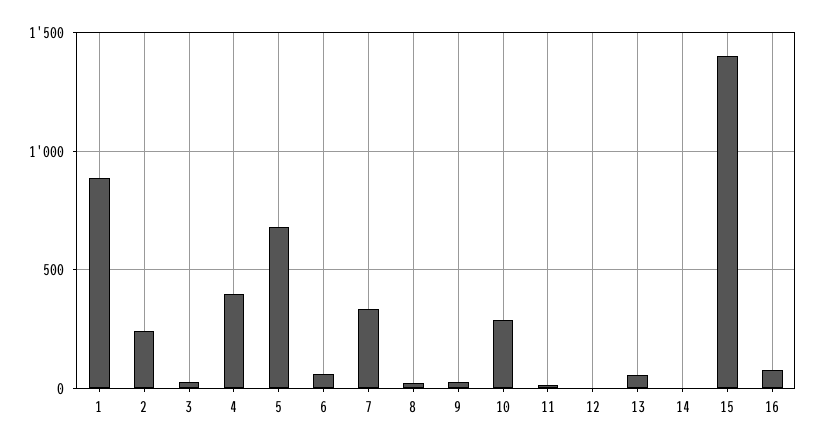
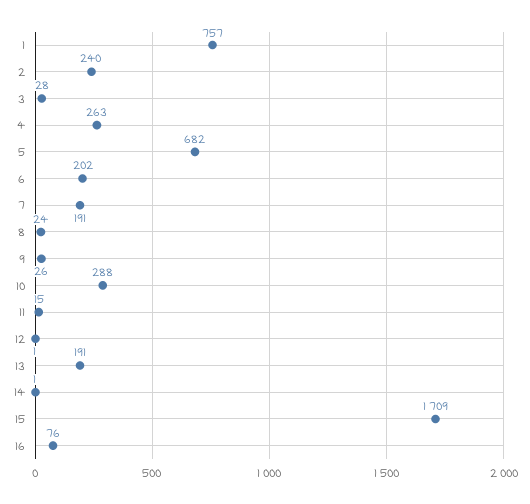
  {
-   "1": 900,
+   "1": 757,
    "2": 240,
    "3": 28,
-   "4": 400,
+   "4": 263,
    "5": 682,
-   "6": 50,
+   "6": 202,
-   "7": 350,
+   "7": 191,
    "8": 24,
    "9": 26,
    "10": 288,
    "11": 15,
    "12": 1,
-   "13": 50,
+   "13": 191,
    "14": 1,
-   "15": 1400,
+   "15": 1709,
    "16": 76
  }

